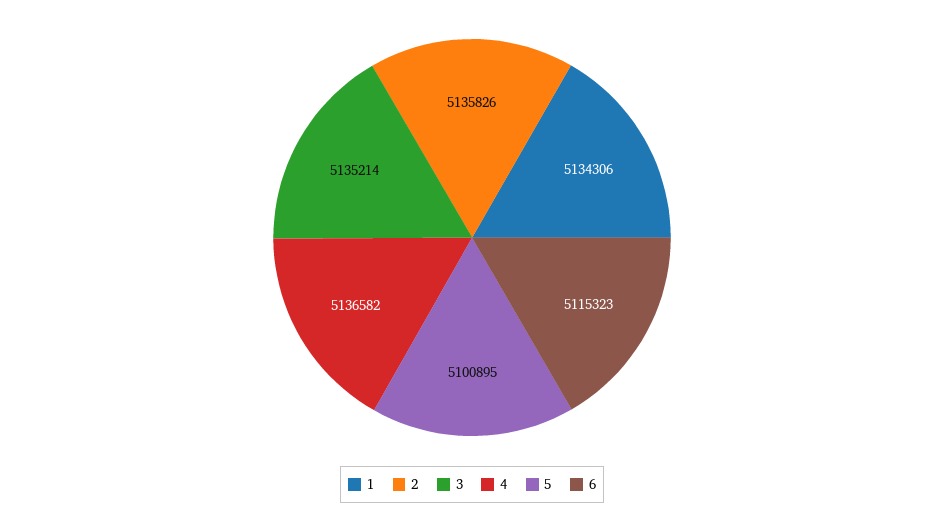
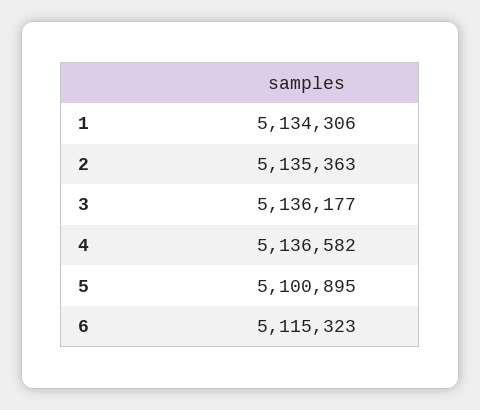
  {
    "1": 5134306,
-   "2": 5135826,
+   "2": 5135363,
-   "3": 5135214,
+   "3": 5136177,
    "4": 5136582,
    "5": 5100895,
    "6": 5115323
  }

